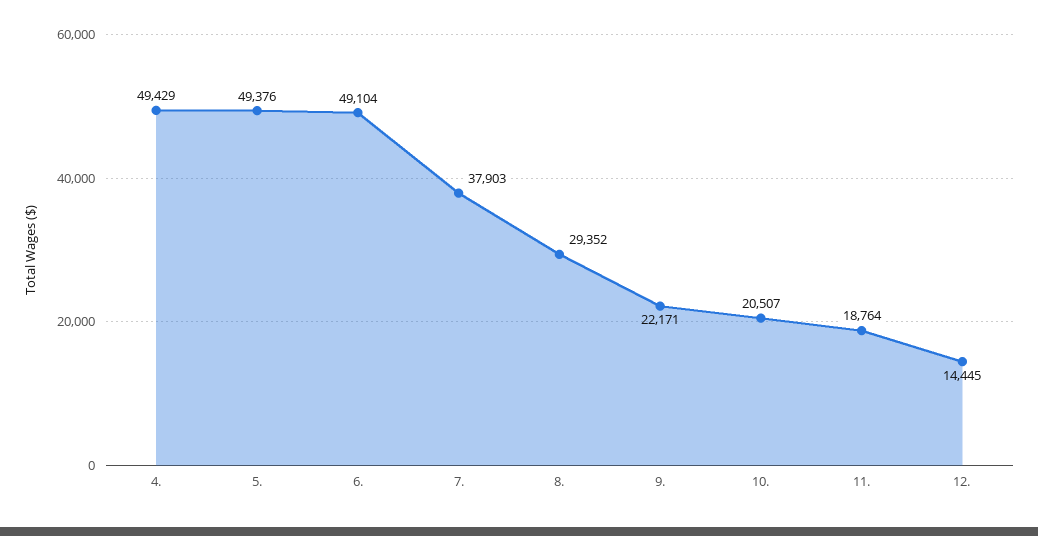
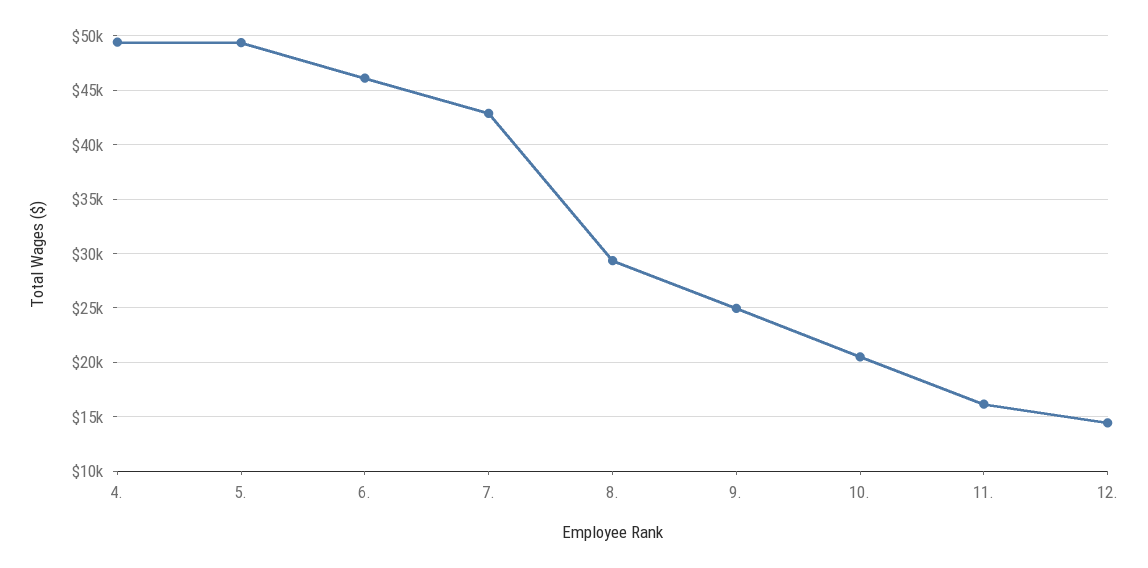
  {
    "4.": 49429,
    "5.": 49376,
-   "6.": 49104,
+   "6.": 46000,
-   "7.": 37903,
+   "7.": 43000,
    "8.": 29352,
-   "9.": 22171,
+   "9.": 25000,
    "10.": 20507,
-   "11.": 18764,
+   "11.": 16000,
    "12.": 14445
  }

